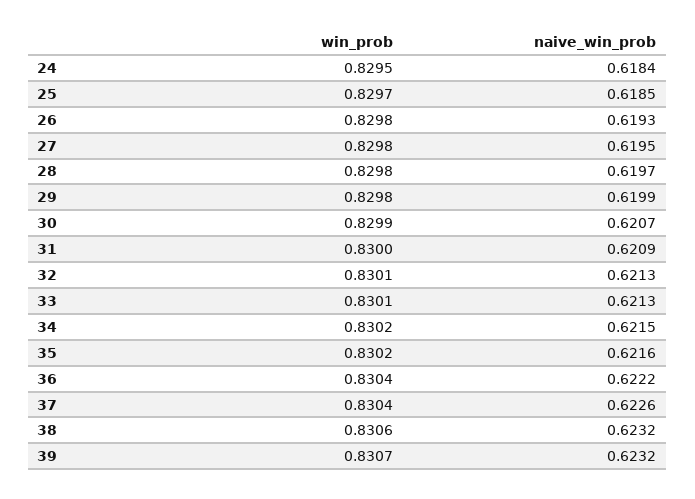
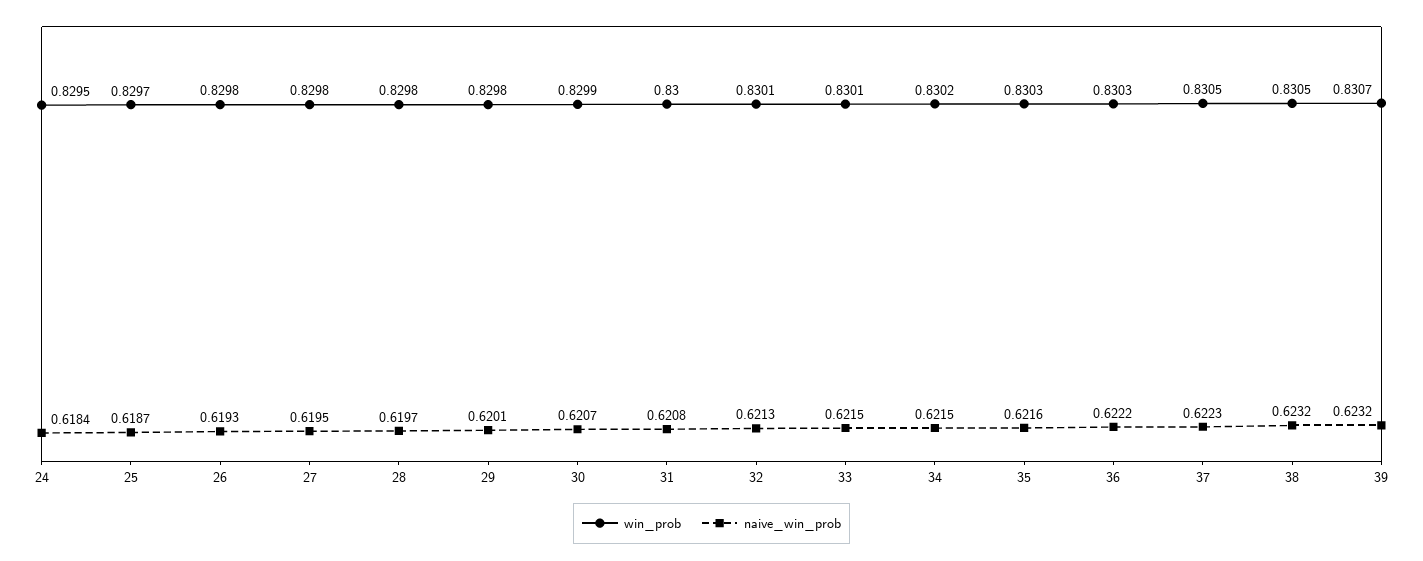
  {
    "win_prob": {
      "24": 0.8295,
      "25": 0.8297,
      "26": 0.8298,
      "27": 0.8298,
      "28": 0.8298,
      "29": 0.8298,
      "30": 0.8299,
      "31": 0.83,
      "32": 0.8301,
      "33": 0.8301,
      "34": 0.8302,
-     "35": 0.8302,
+     "35": 0.8303,
-     "36": 0.8304,
+     "36": 0.8303,
-     "37": 0.8304,
+     "37": 0.8305,
-     "38": 0.8306,
+     "38": 0.8305,
      "39": 0.8307
    },
    "naive_win_prob": {
      "24": 0.6184,
-     "25": 0.6185,
+     "25": 0.6187,
      "26": 0.6193,
      "27": 0.6195,
      "28": 0.6197,
-     "29": 0.6199,
+     "29": 0.6201,
      "30": 0.6207,
-     "31": 0.6209,
+     "31": 0.6208,
      "32": 0.6213,
-     "33": 0.6213,
+     "33": 0.6215,
      "34": 0.6215,
      "35": 0.6216,
      "36": 0.6222,
-     "37": 0.6226,
+     "37": 0.6223,
      "38": 0.6232,
      "39": 0.6232
    }
  }

